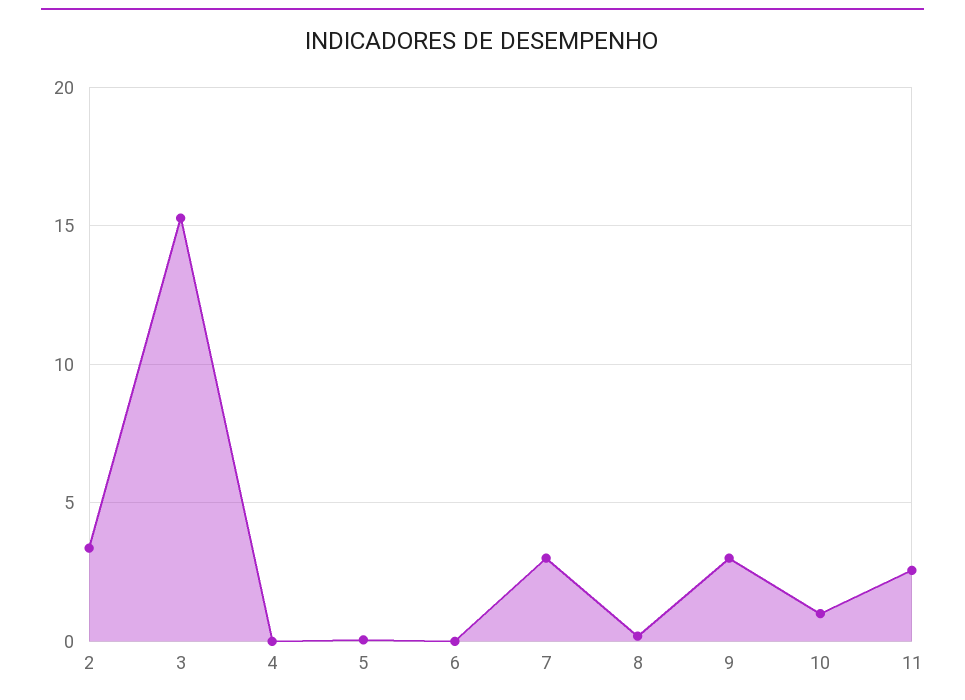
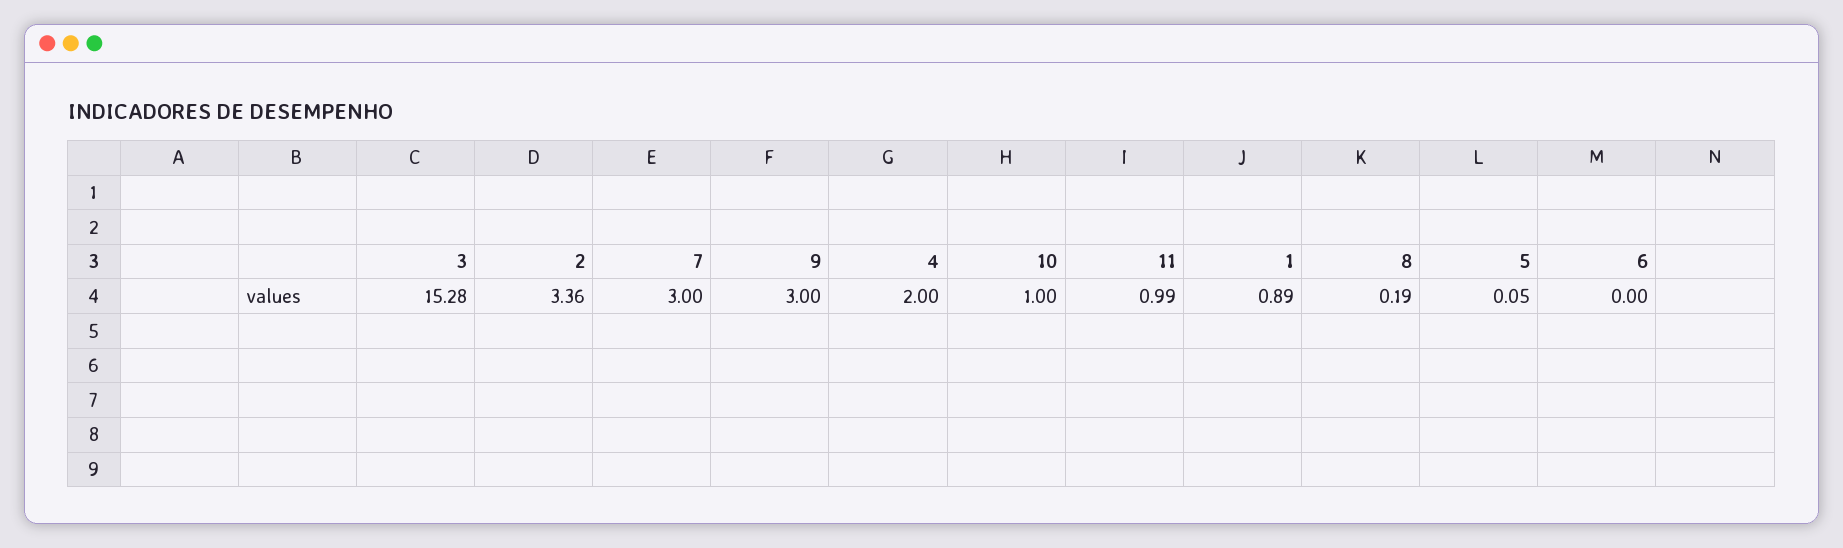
  {
    "2": 3.36,
    "3": 15.28,
-   "4": 0,
+   "4": 2,
    "5": 0.05,
    "6": 0,
    "7": 3,
    "8": 0.19,
    "9": 3,
    "10": 1,
-   "11": 2.5
+   "11": 0.99,
+   "1": 0.89
  }

